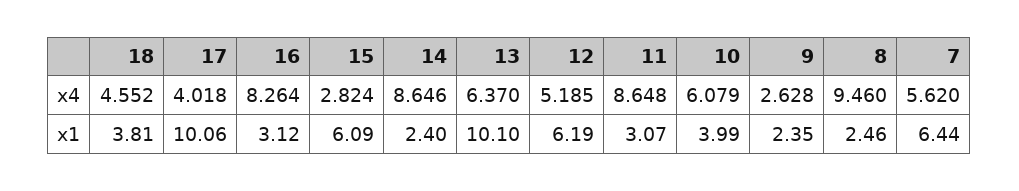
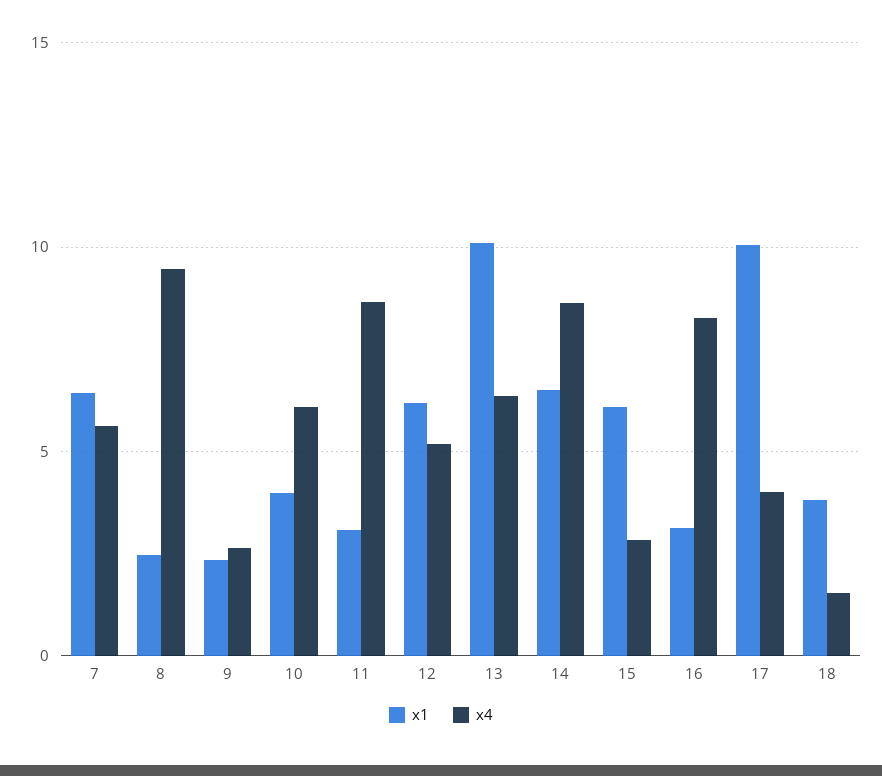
  {
    "x4": {
-     "18": 4.552,
+     "18": 1.5,
      "17": 4.018,
      "16": 8.264,
      "15": 2.824,
      "14": 8.646,
      "13": 6.37,
      "12": 5.185,
      "11": 8.648,
      "10": 6.079,
      "9": 2.628,
      "8": 9.46,
      "7": 5.62
    },
    "x1": {
      "18": 3.81,
      "17": 10.06,
      "16": 3.12,
      "15": 6.09,
-     "14": 2.4,
+     "14": 6.5,
      "13": 10.1,
      "12": 6.19,
      "11": 3.07,
      "10": 3.99,
      "9": 2.35,
      "8": 2.46,
      "7": 6.44
    }
  }

